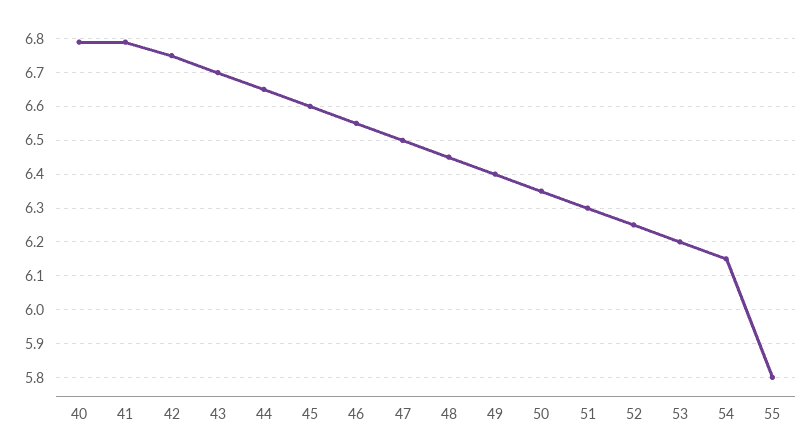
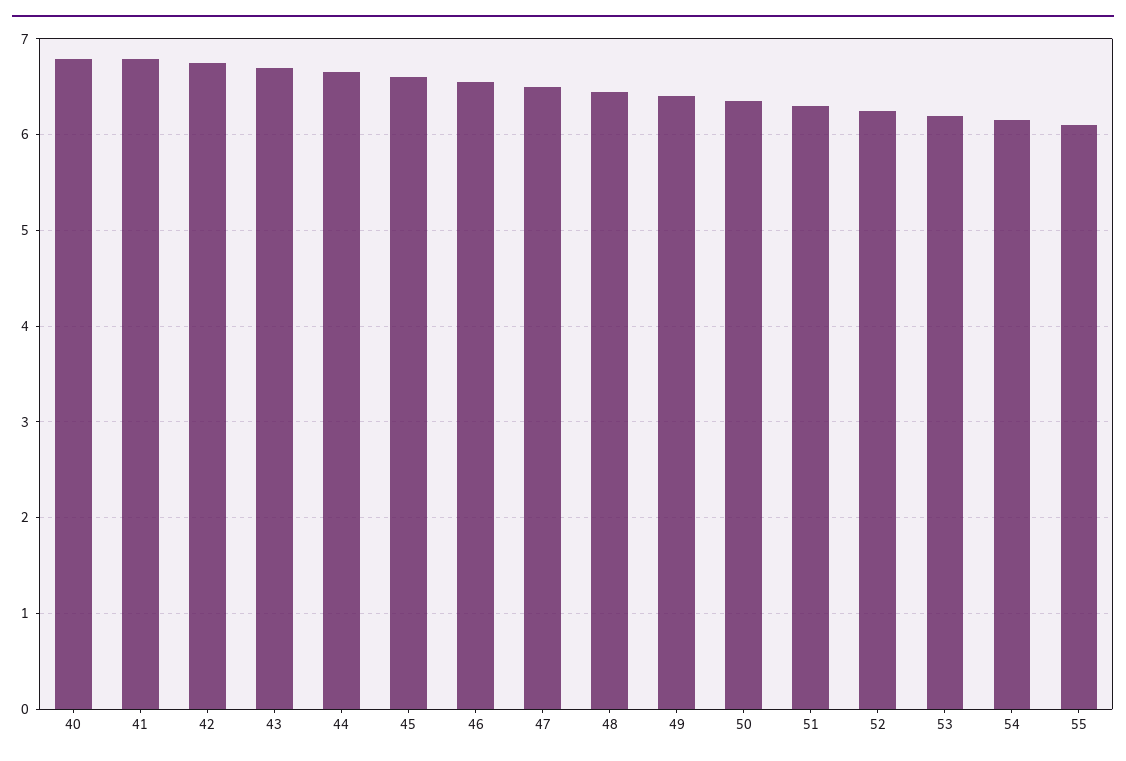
  {
    "40": 6.8,
    "41": 6.8,
    "42": 6.75,
    "43": 6.7,
    "44": 6.65,
    "45": 6.6,
    "46": 6.55,
    "47": 6.5,
    "48": 6.45,
    "49": 6.4,
    "50": 6.35,
    "51": 6.3,
    "52": 6.25,
    "53": 6.2,
    "54": 6.15,
-   "55": 5.8
+   "55": 6.1
  }

